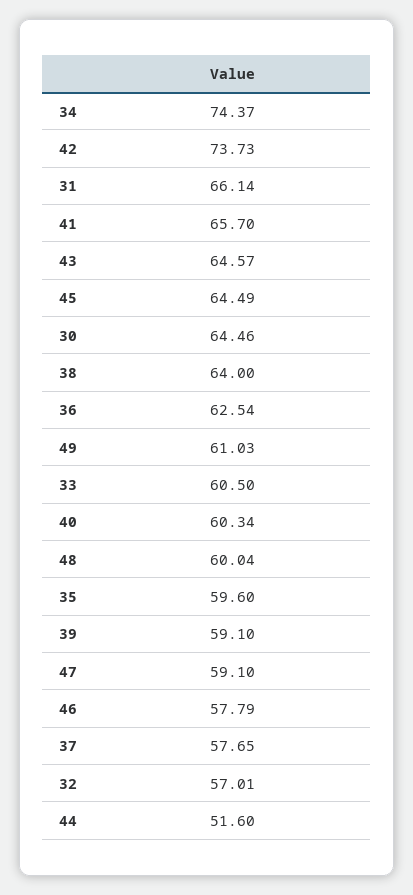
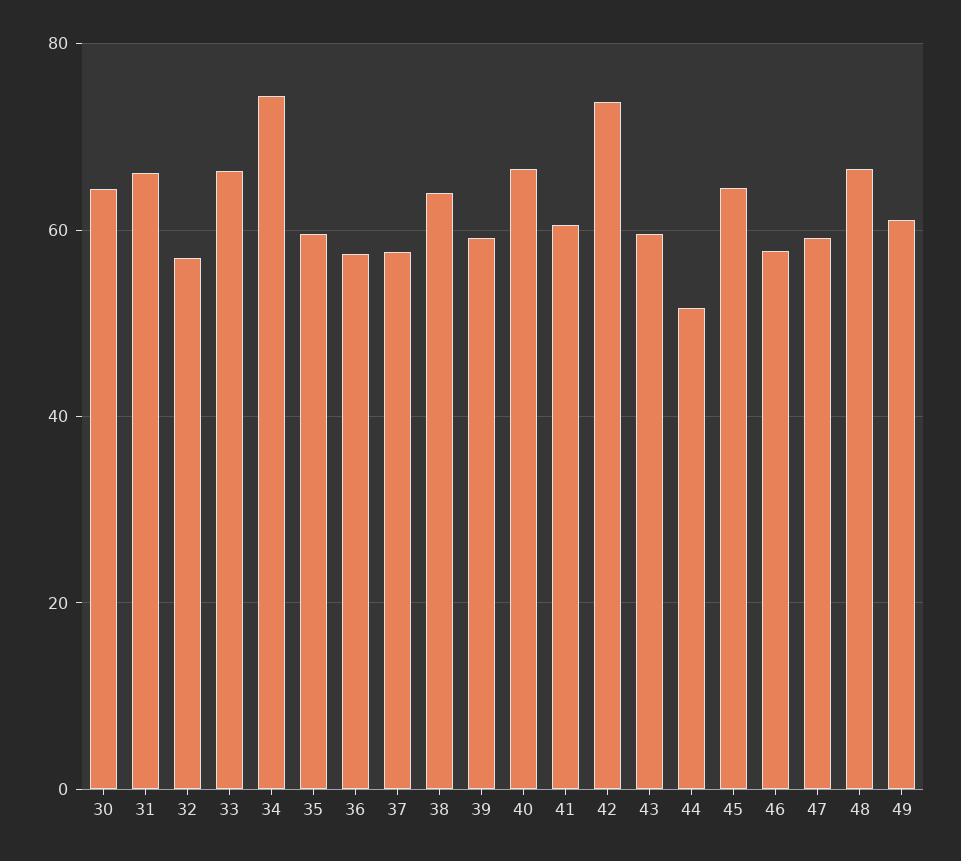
  {
    "34": 74.37,
    "42": 73.73,
    "31": 66.14,
-   "41": 65.7,
+   "41": 60,
-   "43": 64.57,
+   "43": 60,
    "45": 64.49,
    "30": 64.46,
    "38": 64,
-   "36": 62.54,
+   "36": 58,
    "49": 61.03,
-   "33": 60.5,
+   "33": 66,
-   "40": 60.34,
+   "40": 66,
-   "48": 60.04,
+   "48": 66,
    "35": 59.6,
    "39": 59.1,
    "47": 59.1,
    "46": 57.79,
    "37": 57.65,
    "32": 57.01,
    "44": 51.6
  }

